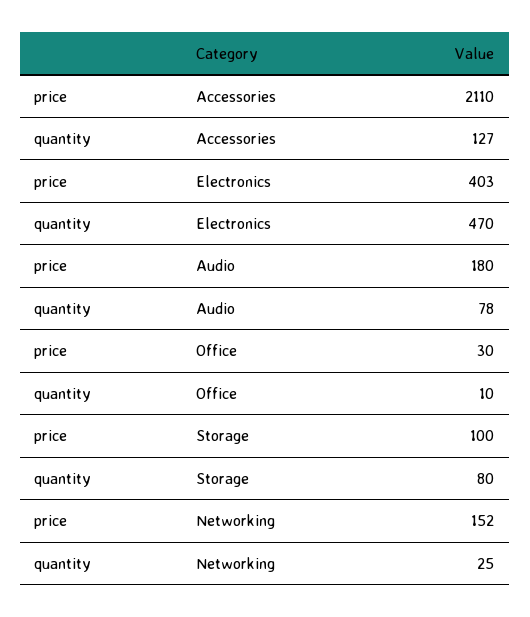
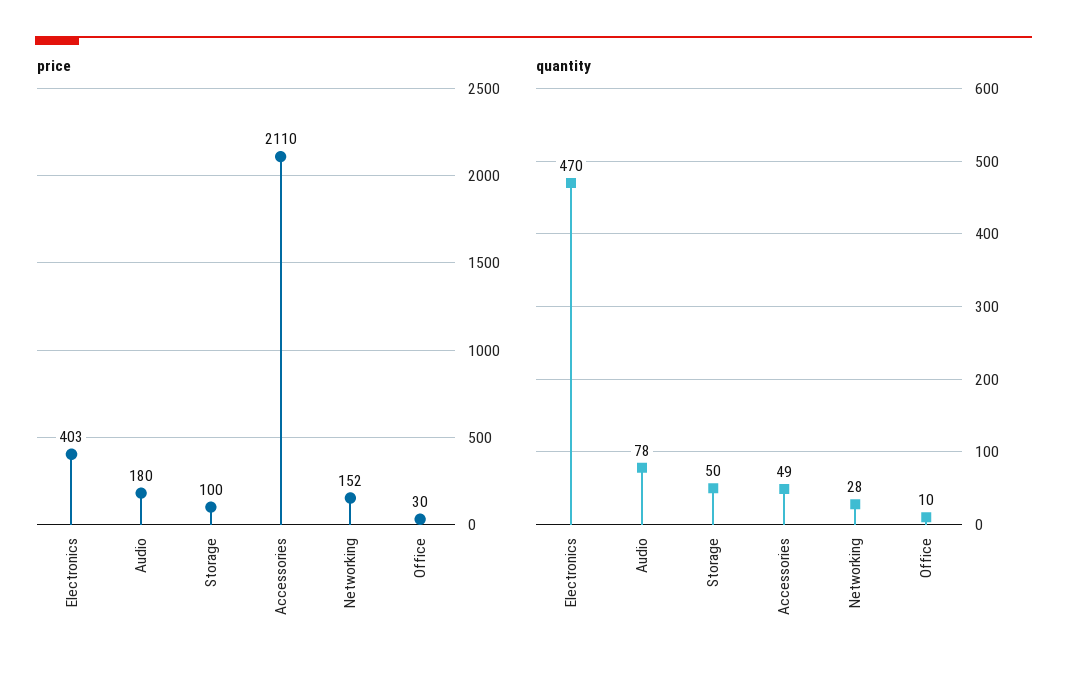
  {
    "price": {
      "Accessories": 2110,
      "Electronics": 403,
      "Audio": 180,
      "Office": 30,
      "Storage": 100,
      "Networking": 152
    },
    "quantity": {
-     "Accessories": 127,
+     "Accessories": 49,
      "Electronics": 470,
      "Audio": 78,
      "Office": 10,
-     "Storage": 80,
+     "Storage": 50,
-     "Networking": 25
+     "Networking": 28
    }
  }

